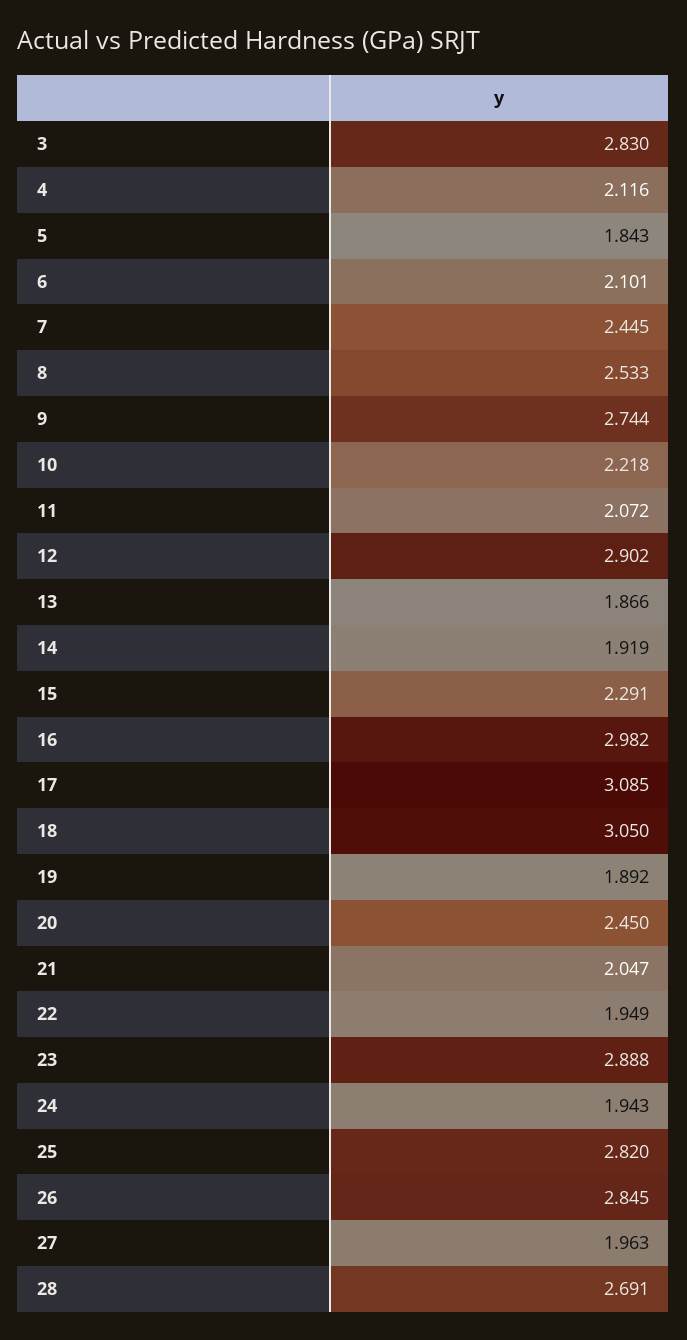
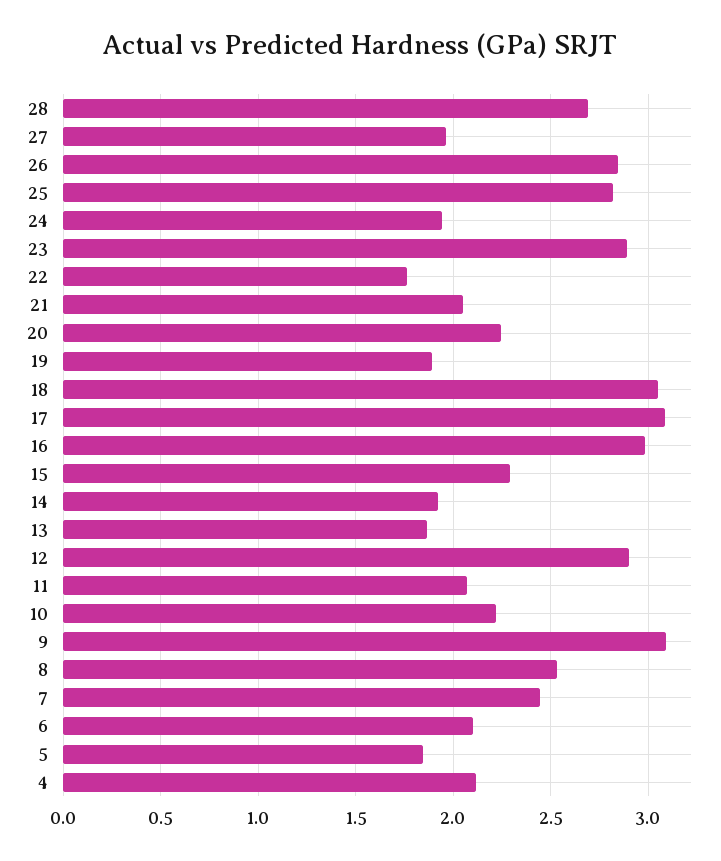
  {
-   "3": 2.83,
    "4": 2.116,
    "5": 1.843,
    "6": 2.101,
    "7": 2.445,
    "8": 2.533,
-   "9": 2.744,
+   "9": 3.1,
    "10": 2.218,
    "11": 2.072,
    "12": 2.902,
    "13": 1.866,
    "14": 1.919,
    "15": 2.291,
    "16": 2.982,
    "17": 3.085,
    "18": 3.05,
    "19": 1.892,
-   "20": 2.45,
+   "20": 2.25,
    "21": 2.047,
-   "22": 1.949,
+   "22": 1.75,
    "23": 2.888,
    "24": 1.943,
    "25": 2.82,
    "26": 2.845,
    "27": 1.963,
    "28": 2.691
  }

